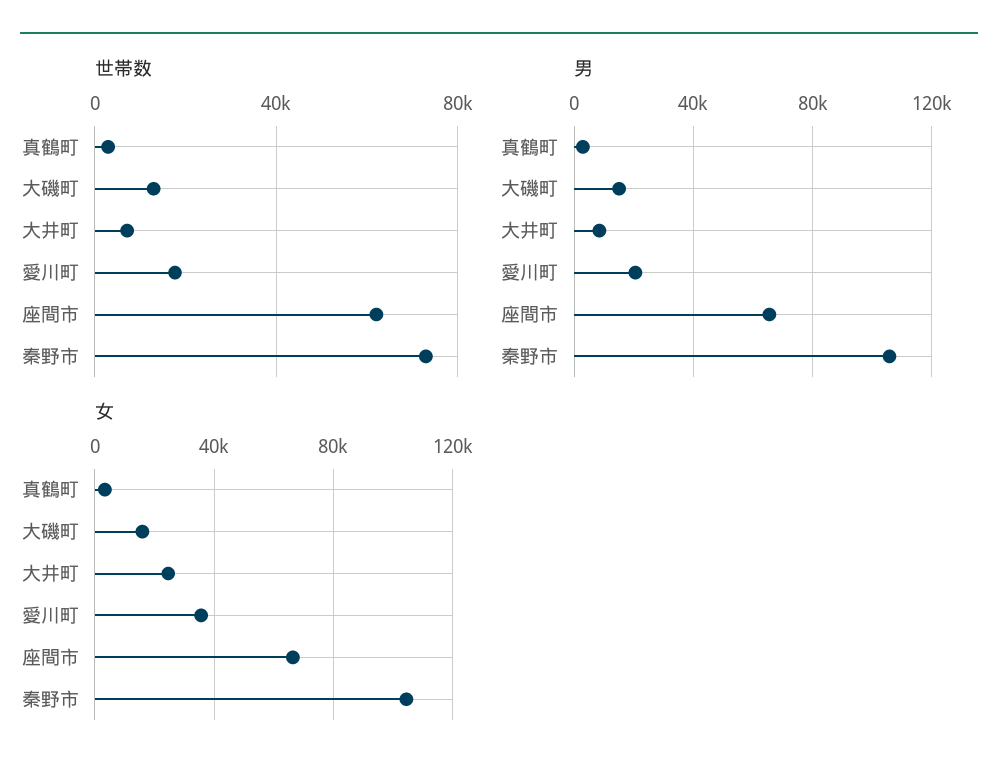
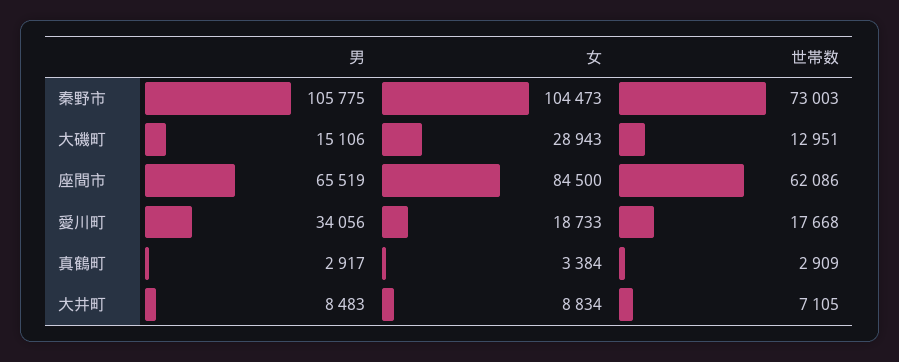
  {
    "世帯数": {
      "真鶴町": 2909,
      "大磯町": 12951,
      "大井町": 7105,
      "愛川町": 17668,
      "座間市": 62086,
      "秦野市": 73003
    },
    "男": {
      "真鶴町": 2917,
      "大磯町": 15106,
      "大井町": 8483,
-     "愛川町": 20000,
+     "愛川町": 34056,
      "座間市": 65519,
      "秦野市": 105775
    },
    "女": {
      "真鶴町": 3384,
-     "大磯町": 15000,
+     "大磯町": 28943,
-     "大井町": 25000,
+     "大井町": 8834,
-     "愛川町": 35000,
+     "愛川町": 18733,
-     "座間市": 65000,
+     "座間市": 84500,
      "秦野市": 104473
    }
  }

